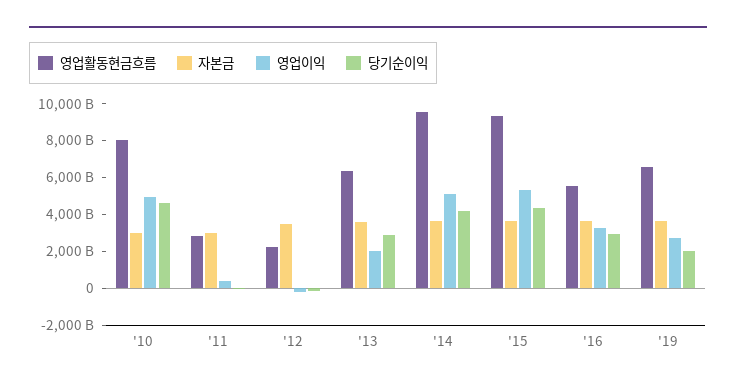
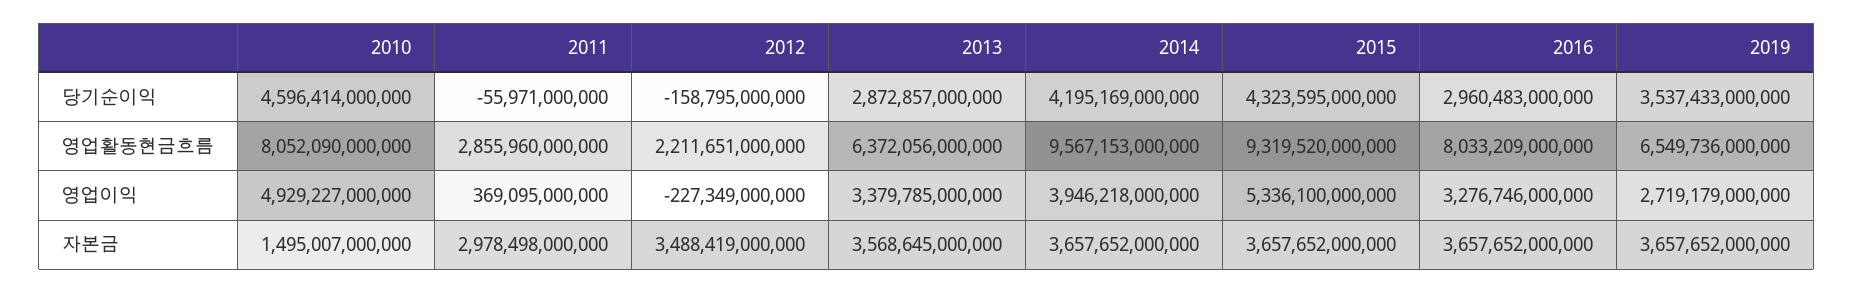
  {
    "영업활동현금흐름": {
      "'10": 8052090000000,
      "'11": 2855960000000,
      "'12": 2211651000000,
      "'13": 6372056000000,
      "'14": 9567153000000,
      "'15": 9319520000000,
-     "'16": 5500000000000,
+     "'16": 8033209000000,
      "'19": 6549736000000
    },
    "자본금": {
-     "'10": 3000000000000,
+     "'10": 1495007000000,
      "'11": 2978498000000,
      "'12": 3488419000000,
      "'13": 3568645000000,
      "'14": 3657652000000,
      "'15": 3657652000000,
      "'16": 3657652000000,
      "'19": 3657652000000
    },
    "영업이익": {
      "'10": 4929227000000,
      "'11": 369095000000,
      "'12": -227349000000,
-     "'13": 2000000000000,
+     "'13": 3379785000000,
-     "'14": 5000000000000,
+     "'14": 3946218000000,
      "'15": 5336100000000,
      "'16": 3276746000000,
      "'19": 2719179000000
    },
    "당기순이익": {
      "'10": 4596414000000,
      "'11": -55971000000,
      "'12": -158795000000,
      "'13": 2872857000000,
      "'14": 4195169000000,
      "'15": 4323595000000,
      "'16": 2960483000000,
-     "'19": 2000000000000
+     "'19": 3537433000000
    }
  }

